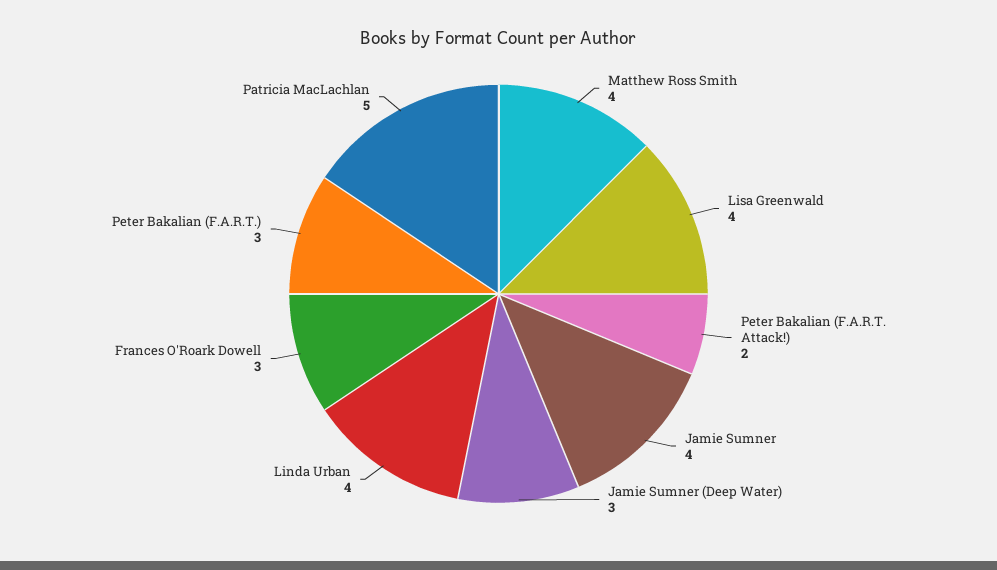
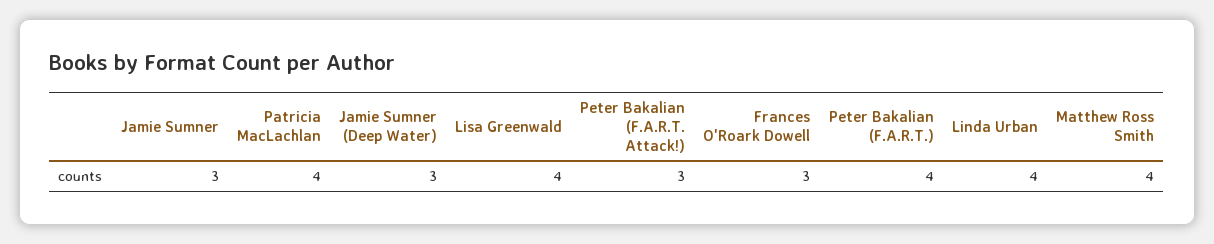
  {
    "Matthew Ross Smith": 4,
    "Lisa Greenwald": 4,
-   "Peter Bakalian (F.A.R.T. Attack!)": 2,
+   "Peter Bakalian (F.A.R.T. Attack!)": 3,
-   "Jamie Sumner": 4,
+   "Jamie Sumner": 3,
    "Jamie Sumner (Deep Water)": 3,
    "Linda Urban": 4,
    "Frances O'Roark Dowell": 3,
-   "Peter Bakalian (F.A.R.T.)": 3,
+   "Peter Bakalian (F.A.R.T.)": 4,
-   "Patricia MacLachlan": 5
+   "Patricia MacLachlan": 4
  }

